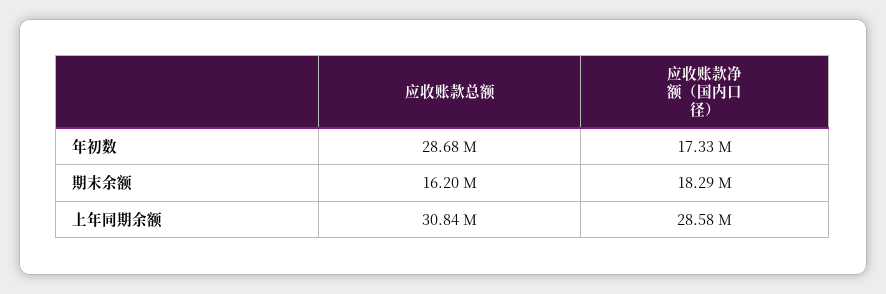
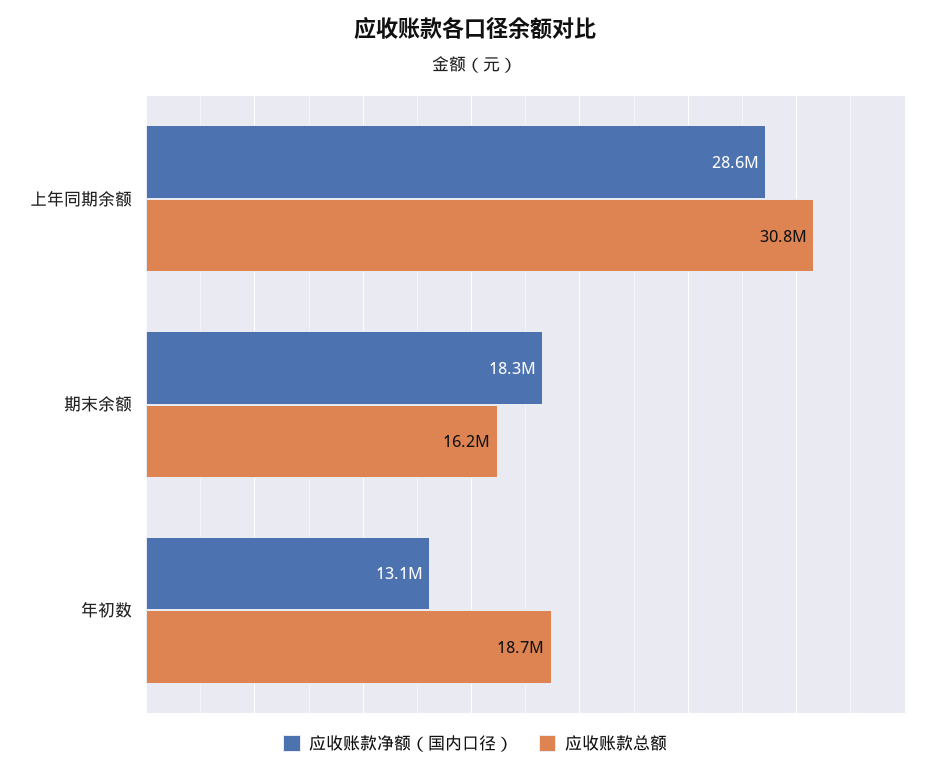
  {
    "应收账款总额": {
-     "年初数": 28680000,
+     "年初数": 18700000,
      "期末余额": 16200000,
      "上年同期余额": 30840000
    },
    "应收账款净额（国内口径）": {
-     "年初数": 17330000,
+     "年初数": 13100000,
      "期末余额": 18290000,
      "上年同期余额": 28580000
    }
  }

